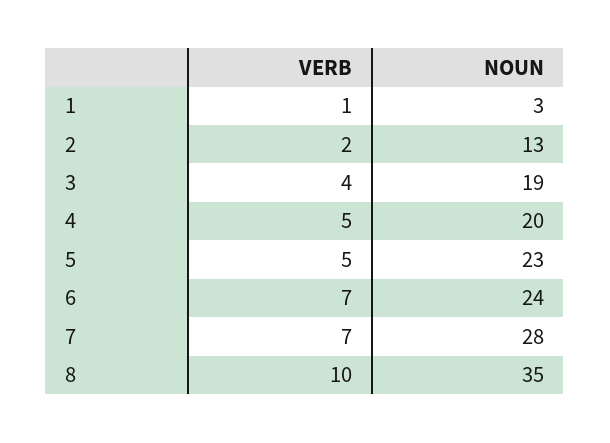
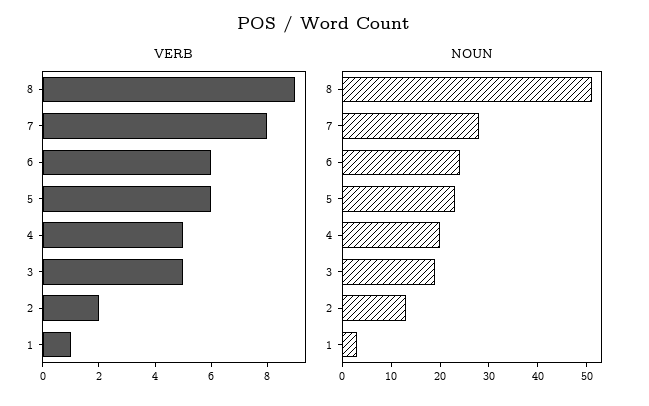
  {
    "VERB": {
      "1": 1,
      "2": 2,
-     "3": 4,
+     "3": 5,
      "4": 5,
-     "5": 5,
+     "5": 6,
-     "6": 7,
+     "6": 6,
-     "7": 7,
+     "7": 8,
-     "8": 10
+     "8": 9
    },
    "NOUN": {
      "1": 3,
      "2": 13,
      "3": 19,
      "4": 20,
      "5": 23,
      "6": 24,
      "7": 28,
-     "8": 35
+     "8": 50
    }
  }

